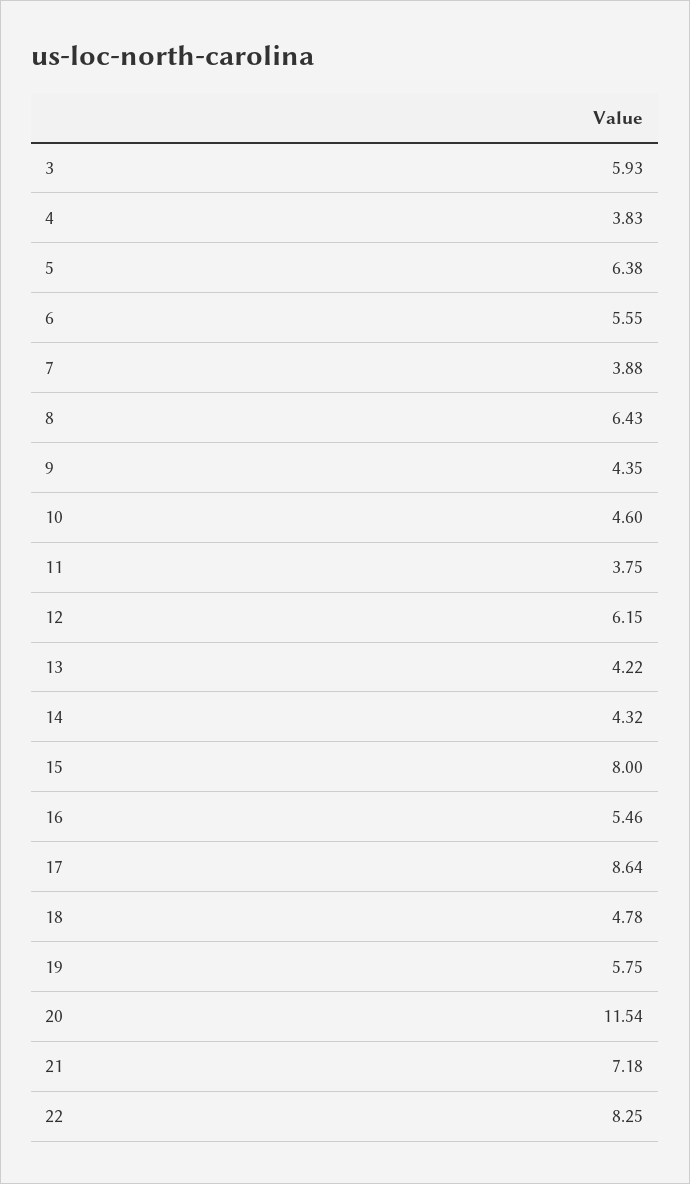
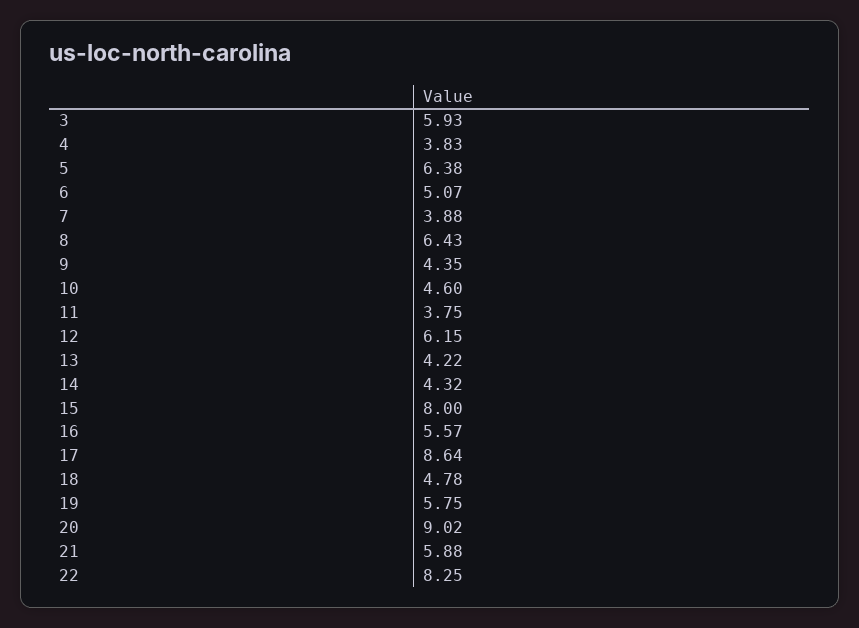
  {
    "3": 5.93,
    "4": 3.83,
    "5": 6.38,
-   "6": 5.55,
+   "6": 5.07,
    "7": 3.88,
    "8": 6.43,
    "9": 4.35,
    "10": 4.6,
    "11": 3.75,
    "12": 6.15,
    "13": 4.22,
    "14": 4.32,
    "15": 8,
-   "16": 5.46,
+   "16": 5.57,
    "17": 8.64,
    "18": 4.78,
    "19": 5.75,
-   "20": 11.54,
+   "20": 9.02,
-   "21": 7.18,
+   "21": 5.88,
    "22": 8.25
  }

